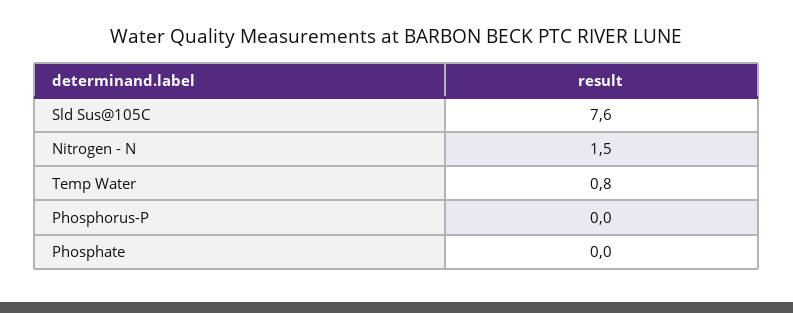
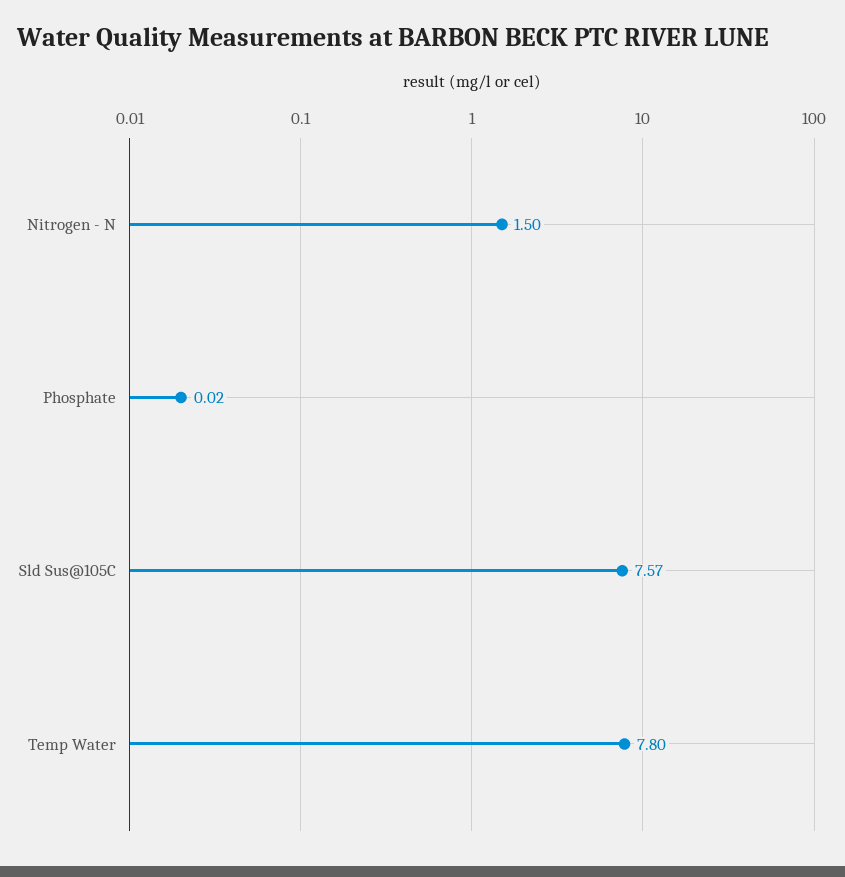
  {
    "Sld Sus@105C": 7.57,
    "Nitrogen - N": 1.5,
-   "Temp Water": 0.8,
+   "Temp Water": 7.8,
-   "Phosphorus-P": 0,
    "Phosphate": 0.02
  }

